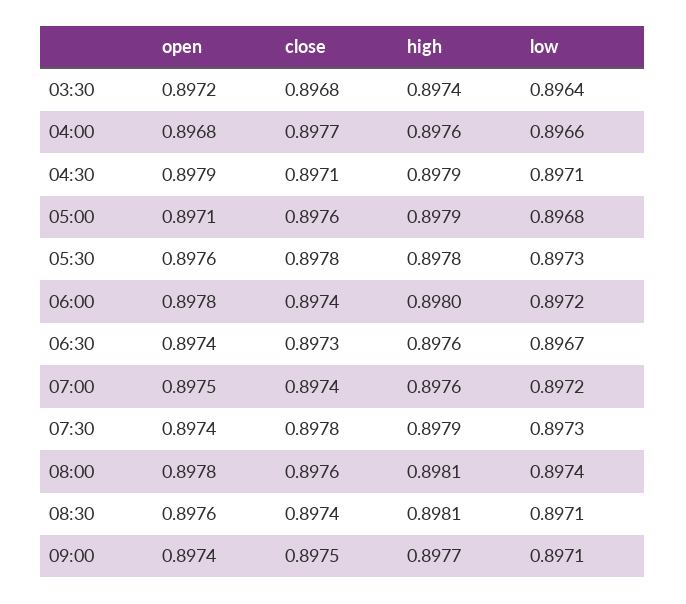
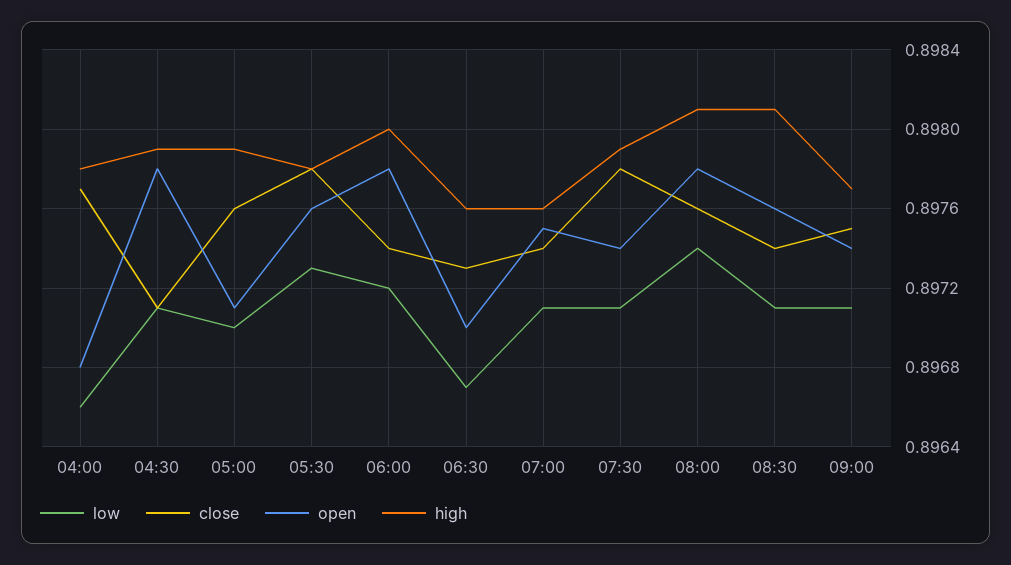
  {
    "open": {
-     "03:30": 0.8972,
      "04:00": 0.8968,
-     "04:30": 0.8979,
+     "04:30": 0.8978,
      "05:00": 0.8971,
      "05:30": 0.8976,
      "06:00": 0.8978,
-     "06:30": 0.8974,
+     "06:30": 0.897,
      "07:00": 0.8975,
      "07:30": 0.8974,
      "08:00": 0.8978,
      "08:30": 0.8976,
      "09:00": 0.8974
    },
    "close": {
-     "03:30": 0.8968,
      "04:00": 0.8977,
      "04:30": 0.8971,
      "05:00": 0.8976,
      "05:30": 0.8978,
      "06:00": 0.8974,
      "06:30": 0.8973,
      "07:00": 0.8974,
      "07:30": 0.8978,
      "08:00": 0.8976,
      "08:30": 0.8974,
      "09:00": 0.8975
    },
    "high": {
-     "03:30": 0.8974,
-     "04:00": 0.8976,
+     "04:00": 0.8978,
      "04:30": 0.8979,
      "05:00": 0.8979,
      "05:30": 0.8978,
      "06:00": 0.898,
      "06:30": 0.8976,
      "07:00": 0.8976,
      "07:30": 0.8979,
      "08:00": 0.8981,
      "08:30": 0.8981,
      "09:00": 0.8977
    },
    "low": {
-     "03:30": 0.8964,
      "04:00": 0.8966,
      "04:30": 0.8971,
-     "05:00": 0.8968,
+     "05:00": 0.897,
      "05:30": 0.8973,
      "06:00": 0.8972,
      "06:30": 0.8967,
-     "07:00": 0.8972,
+     "07:00": 0.8971,
-     "07:30": 0.8973,
+     "07:30": 0.8971,
      "08:00": 0.8974,
      "08:30": 0.8971,
      "09:00": 0.8971
    }
  }

